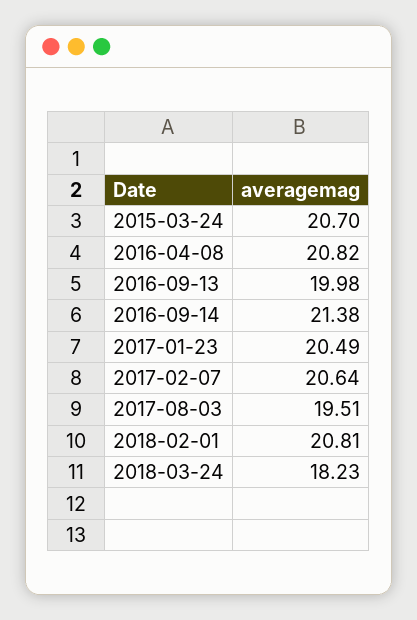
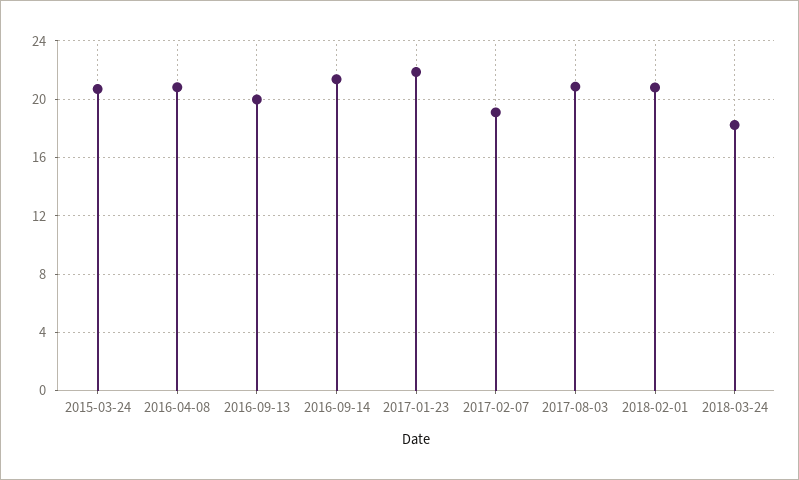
  {
    "2015-03-24": 20.7,
    "2016-04-08": 20.82,
    "2016-09-13": 19.98,
    "2016-09-14": 21.38,
-   "2017-01-23": 20.49,
+   "2017-01-23": 22,
-   "2017-02-07": 20.64,
+   "2017-02-07": 19,
-   "2017-08-03": 19.51,
+   "2017-08-03": 21,
    "2018-02-01": 20.81,
    "2018-03-24": 18.23
  }

